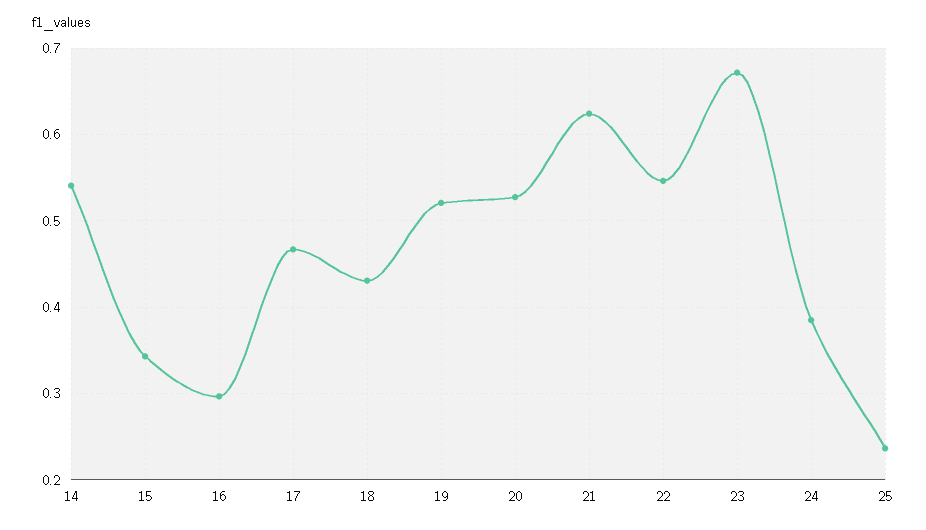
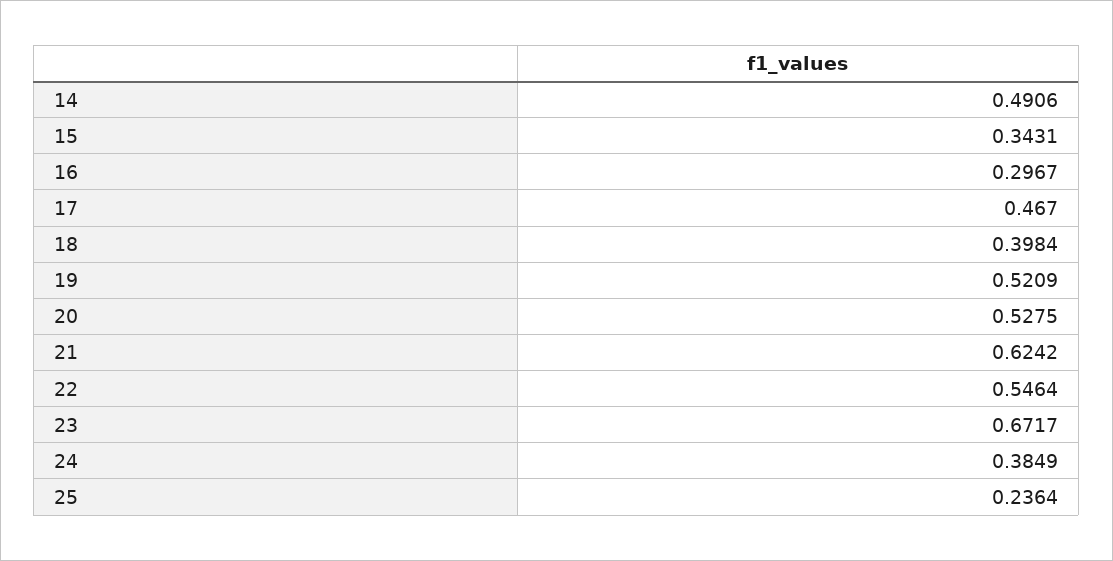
  {
-   "14": 0.54,
+   "14": 0.4906,
    "15": 0.3431,
    "16": 0.2967,
    "17": 0.467,
-   "18": 0.43,
+   "18": 0.3984,
    "19": 0.5209,
    "20": 0.5275,
    "21": 0.6242,
    "22": 0.5464,
    "23": 0.6717,
    "24": 0.3849,
    "25": 0.2364
  }

